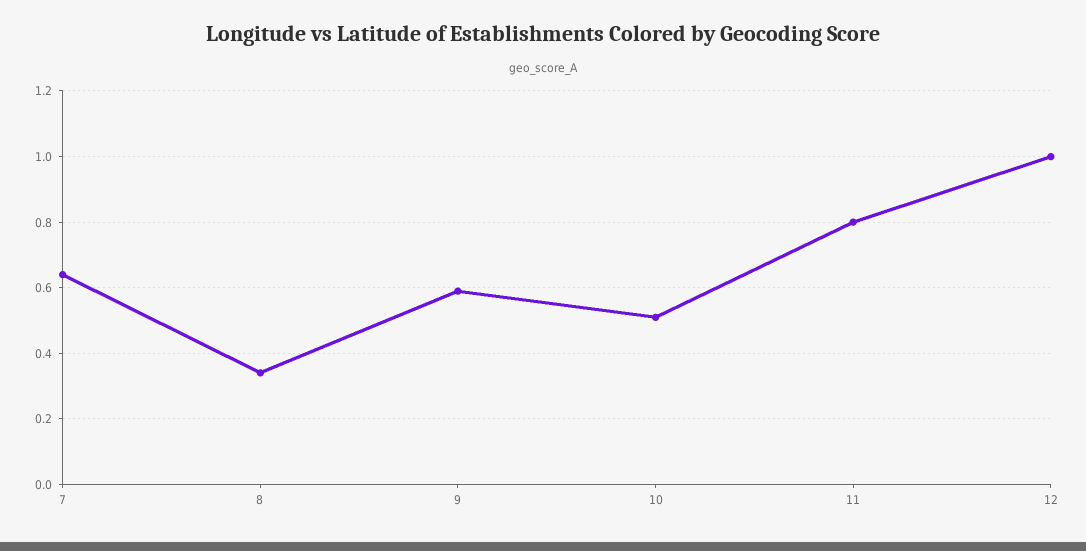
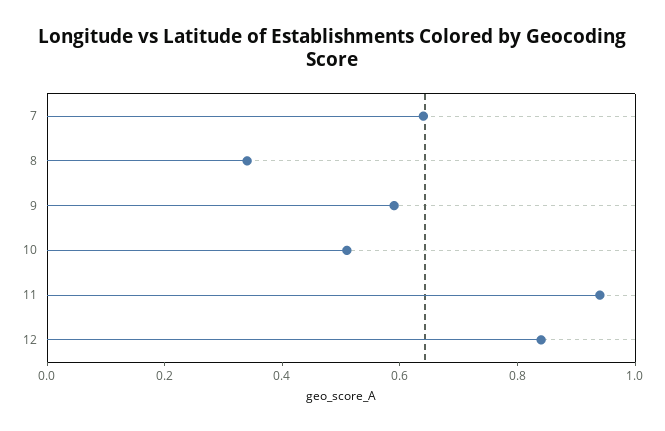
  {
    "7": 0.65,
    "8": 0.35,
    "9": 0.6,
    "10": 0.5,
-   "11": 0.8,
+   "11": 0.95,
-   "12": 1
+   "12": 0.85
  }

